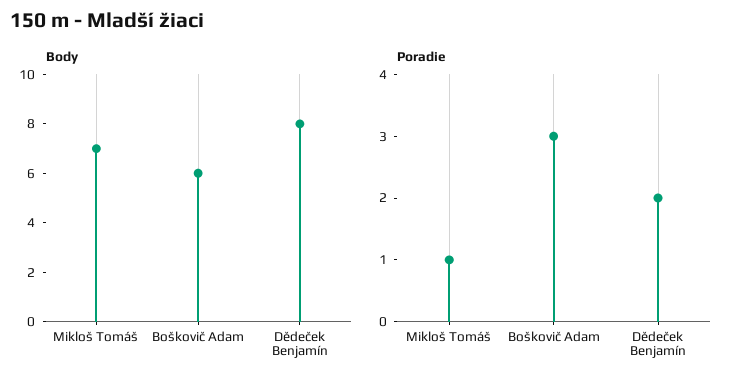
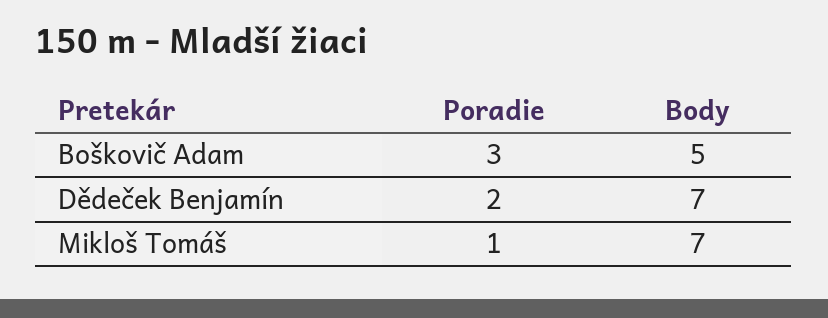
  {
    "Body": {
      "Mikloš Tomáš": 7,
-     "Boškovič Adam": 6,
+     "Boškovič Adam": 5,
-     "Dědeček Benjamín": 8
+     "Dědeček Benjamín": 7
    },
    "Poradie": {
      "Mikloš Tomáš": 1,
      "Boškovič Adam": 3,
      "Dědeček Benjamín": 2
    }
  }

